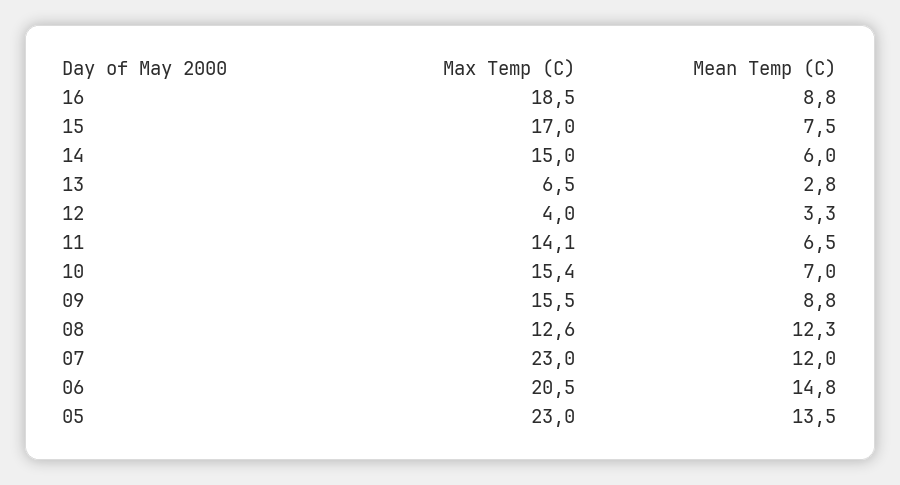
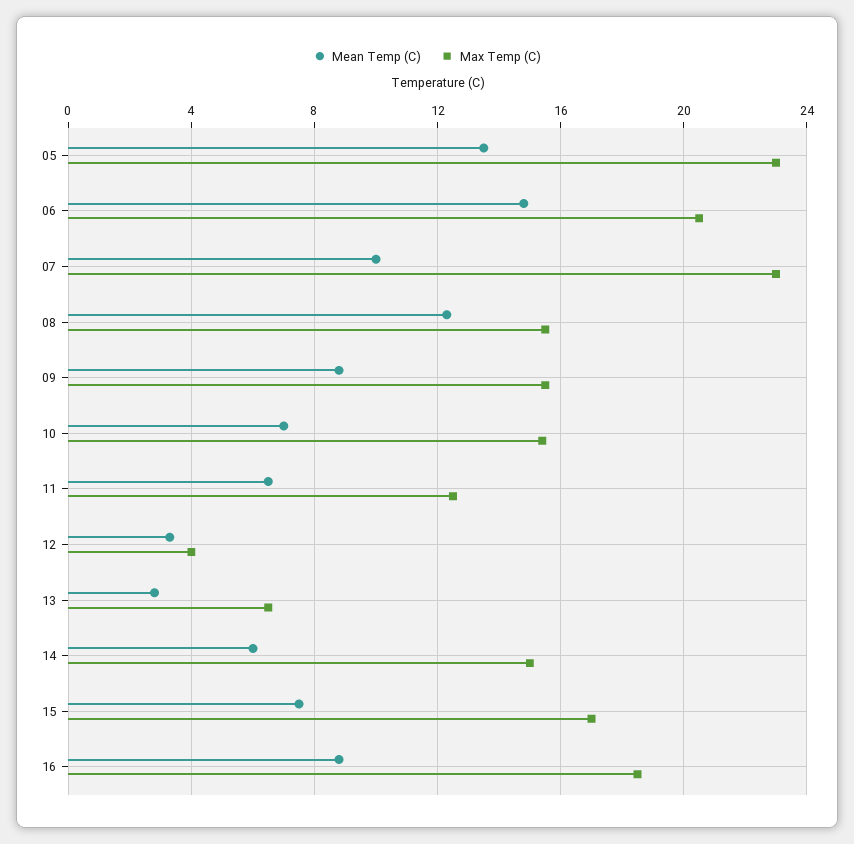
  {
    "Max Temp (C)": {
      "16": 18.5,
      "15": 17,
      "14": 15,
      "13": 6.5,
      "12": 4,
-     "11": 14.1,
+     "11": 12.5,
      "10": 15.4,
      "09": 15.5,
-     "08": 12.6,
+     "08": 15.5,
      "07": 23,
      "06": 20.5,
      "05": 23
    },
    "Mean Temp (C)": {
      "16": 8.8,
      "15": 7.5,
      "14": 6,
      "13": 2.8,
      "12": 3.3,
      "11": 6.5,
      "10": 7,
      "09": 8.8,
      "08": 12.3,
-     "07": 12,
+     "07": 10,
      "06": 14.8,
      "05": 13.5
    }
  }

